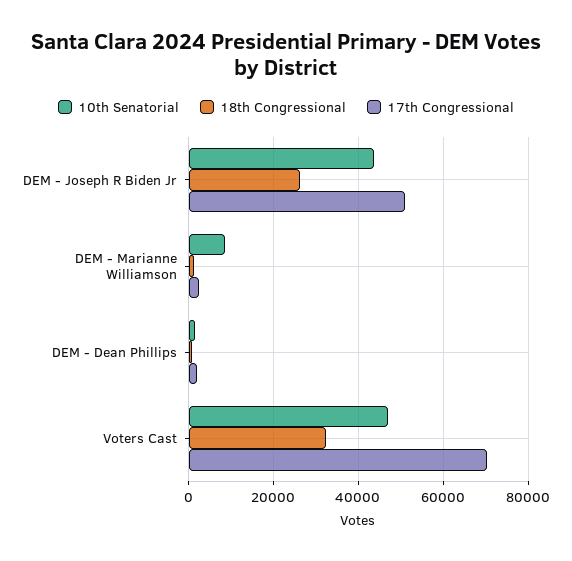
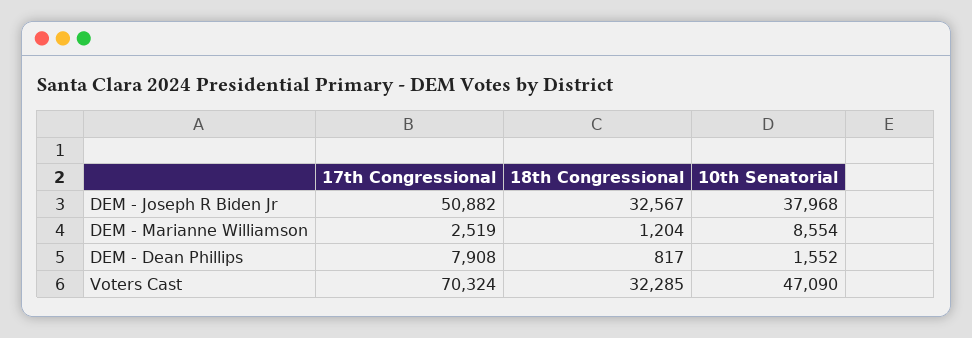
  {
    "10th Senatorial": {
-     "DEM - Joseph R Biden Jr": 44000,
+     "DEM - Joseph R Biden Jr": 37968,
      "DEM - Marianne Williamson": 8554,
      "DEM - Dean Phillips": 1552,
      "Voters Cast": 47090
    },
    "18th Congressional": {
-     "DEM - Joseph R Biden Jr": 26000,
+     "DEM - Joseph R Biden Jr": 32567,
      "DEM - Marianne Williamson": 1204,
      "DEM - Dean Phillips": 817,
      "Voters Cast": 32285
    },
    "17th Congressional": {
      "DEM - Joseph R Biden Jr": 50882,
      "DEM - Marianne Williamson": 2519,
-     "DEM - Dean Phillips": 2000,
+     "DEM - Dean Phillips": 7908,
      "Voters Cast": 70324
    }
  }

